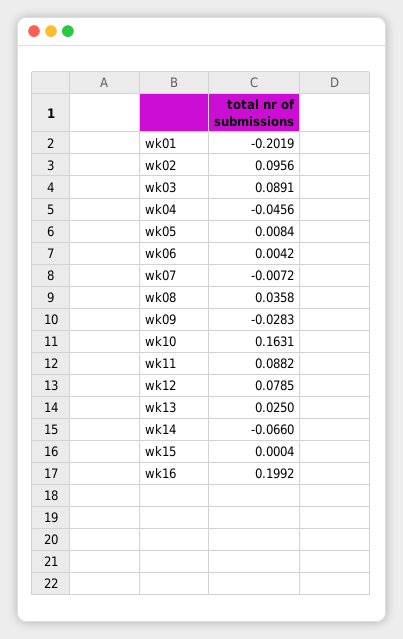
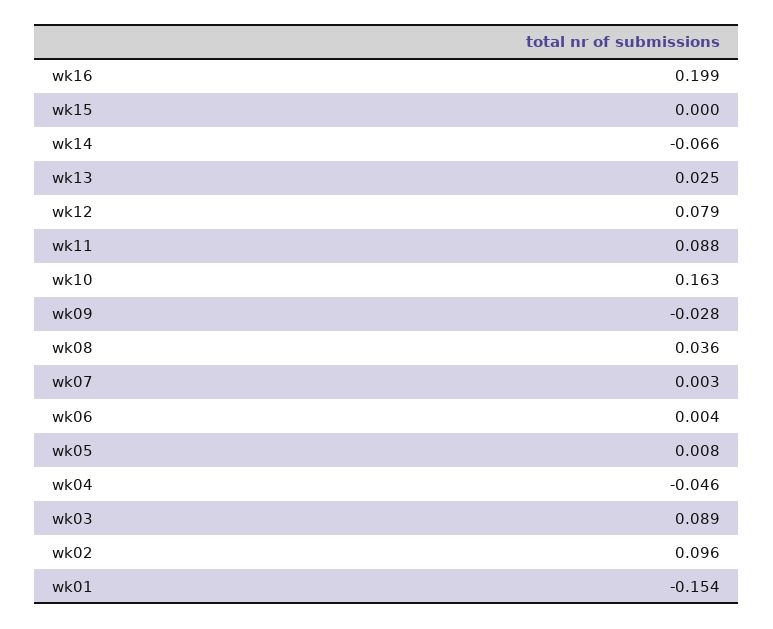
  {
-   "wk01": -0.2019,
+   "wk01": -0.154,
    "wk02": 0.0956,
    "wk03": 0.0891,
    "wk04": -0.0456,
    "wk05": 0.0084,
    "wk06": 0.0042,
-   "wk07": -0.0072,
+   "wk07": 0.003,
    "wk08": 0.0358,
    "wk09": -0.0283,
    "wk10": 0.1631,
    "wk11": 0.0882,
    "wk12": 0.0785,
    "wk13": 0.025,
    "wk14": -0.066,
    "wk15": 0.0004,
    "wk16": 0.1992
  }

